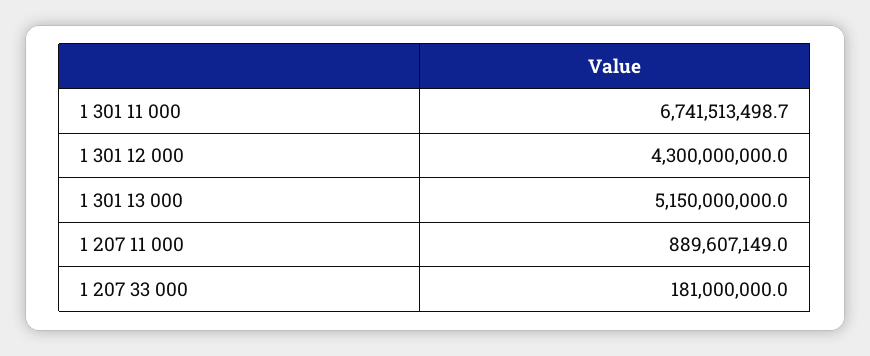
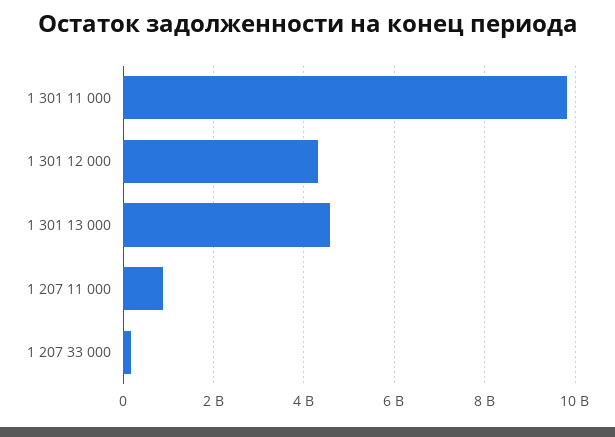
  {
-   "1 301 11 000": 6741513498.7,
+   "1 301 11 000": 9800000000,
    "1 301 12 000": 4300000000,
-   "1 301 13 000": 5150000000,
+   "1 301 13 000": 4600000000,
    "1 207 11 000": 889607149,
    "1 207 33 000": 181000000
  }

